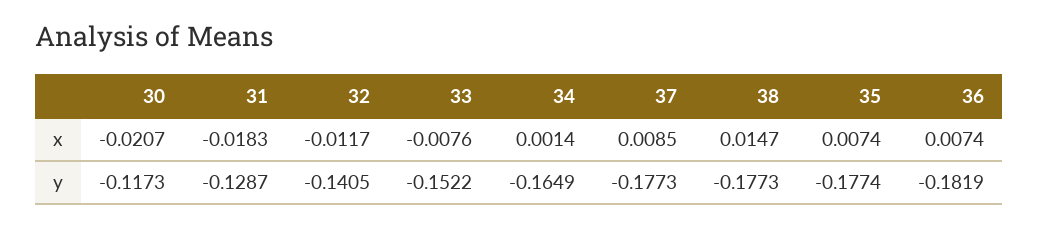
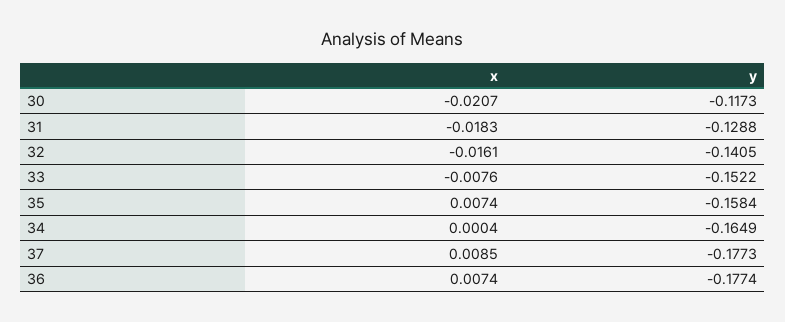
  {
    "30": {
      "x": -0.0207,
      "y": -0.1173
    },
    "31": {
      "x": -0.0183,
-     "y": -0.1287
+     "y": -0.1288
    },
    "32": {
-     "x": -0.0117,
+     "x": -0.0161,
      "y": -0.1405
    },
    "33": {
      "x": -0.0076,
      "y": -0.1522
    },
    "34": {
-     "x": 0.0014,
+     "x": 0.0004,
      "y": -0.1649
    },
    "37": {
      "x": 0.0085,
      "y": -0.1773
    },
-   "38": {
-     "x": 0.0147,
-     "y": -0.1773
-   },
    "35": {
      "x": 0.0074,
-     "y": -0.1774
+     "y": -0.1584
    },
    "36": {
      "x": 0.0074,
-     "y": -0.1819
+     "y": -0.1774
    }
  }

